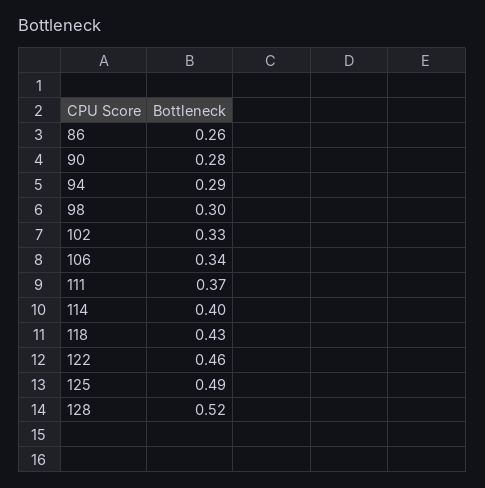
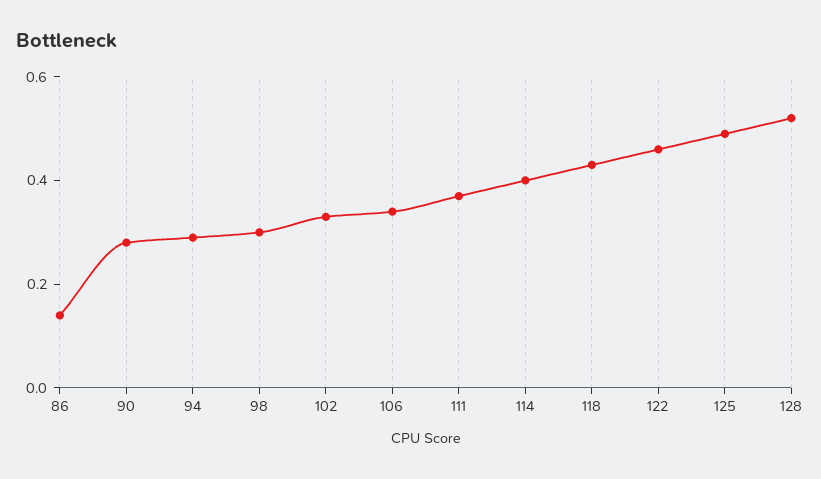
  {
-   "86": 0.26,
+   "86": 0.15,
    "90": 0.28,
    "94": 0.29,
    "98": 0.3,
    "102": 0.33,
    "106": 0.34,
    "111": 0.37,
    "114": 0.4,
    "118": 0.43,
    "122": 0.46,
    "125": 0.49,
    "128": 0.52
  }

